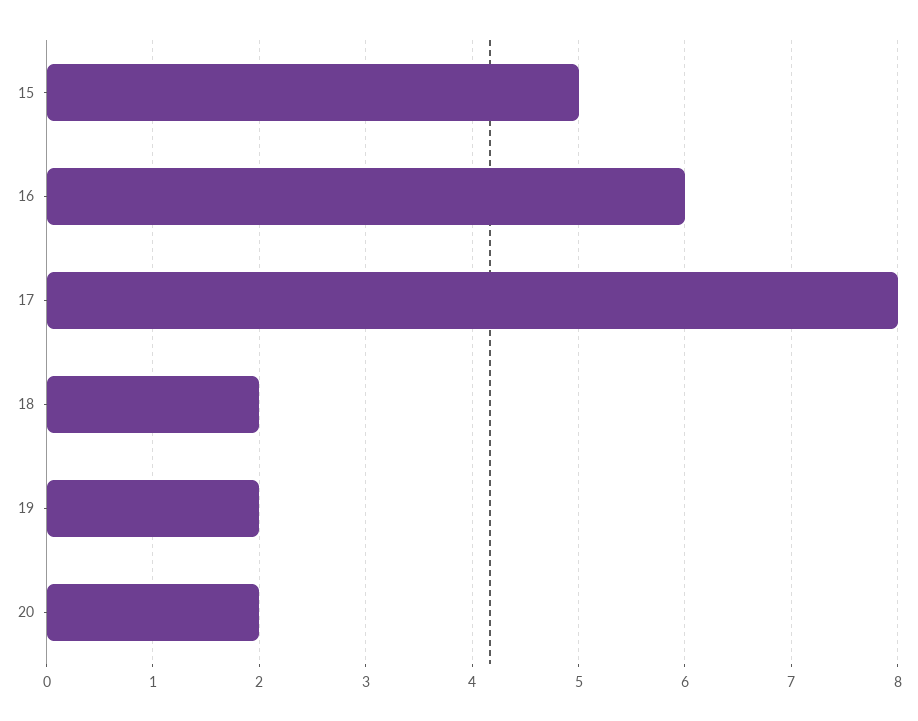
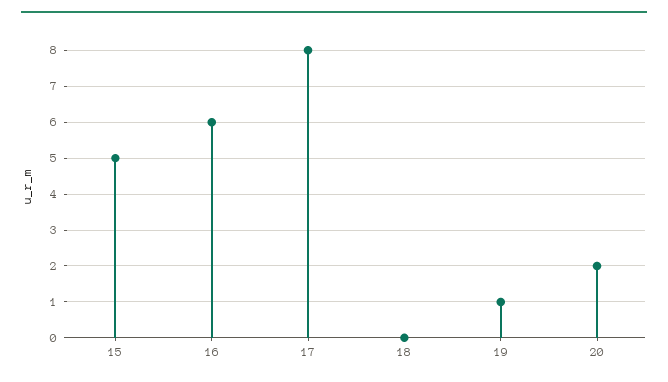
  {
    "15": 5,
    "16": 6,
    "17": 8,
-   "18": 2,
+   "18": 0,
-   "19": 2,
+   "19": 1,
    "20": 2
  }

